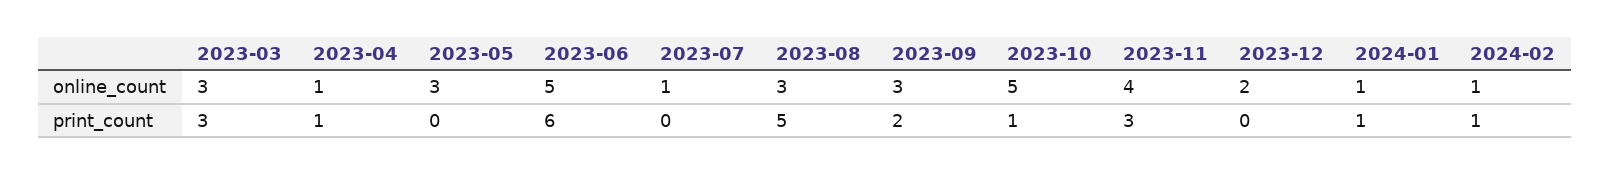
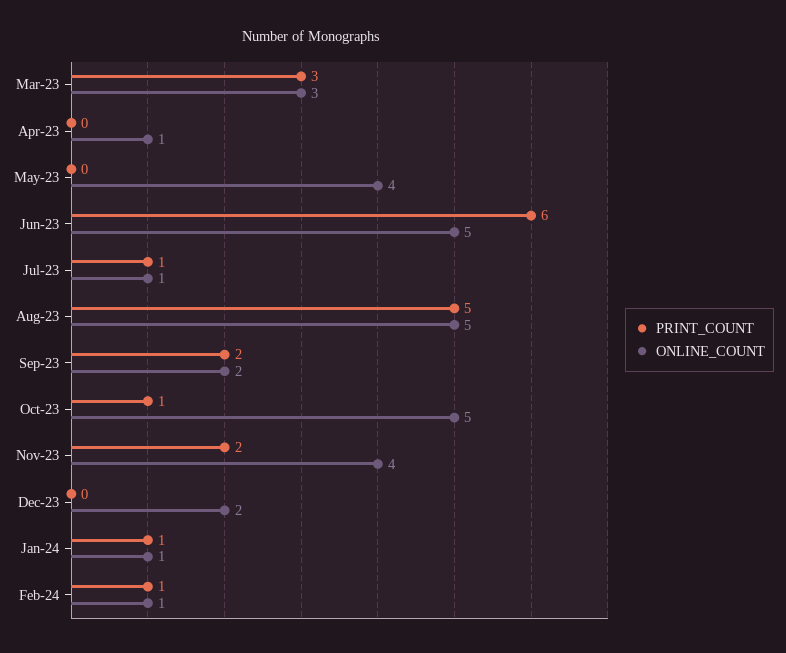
  {
    "online_count": {
      "2023-03": 3,
      "2023-04": 1,
-     "2023-05": 3,
+     "2023-05": 4,
      "2023-06": 5,
      "2023-07": 1,
-     "2023-08": 3,
+     "2023-08": 5,
-     "2023-09": 3,
+     "2023-09": 2,
      "2023-10": 5,
      "2023-11": 4,
      "2023-12": 2,
      "2024-01": 1,
      "2024-02": 1
    },
    "print_count": {
      "2023-03": 3,
-     "2023-04": 1,
+     "2023-04": 0,
      "2023-05": 0,
      "2023-06": 6,
-     "2023-07": 0,
+     "2023-07": 1,
      "2023-08": 5,
      "2023-09": 2,
      "2023-10": 1,
-     "2023-11": 3,
+     "2023-11": 2,
      "2023-12": 0,
      "2024-01": 1,
      "2024-02": 1
    }
  }

